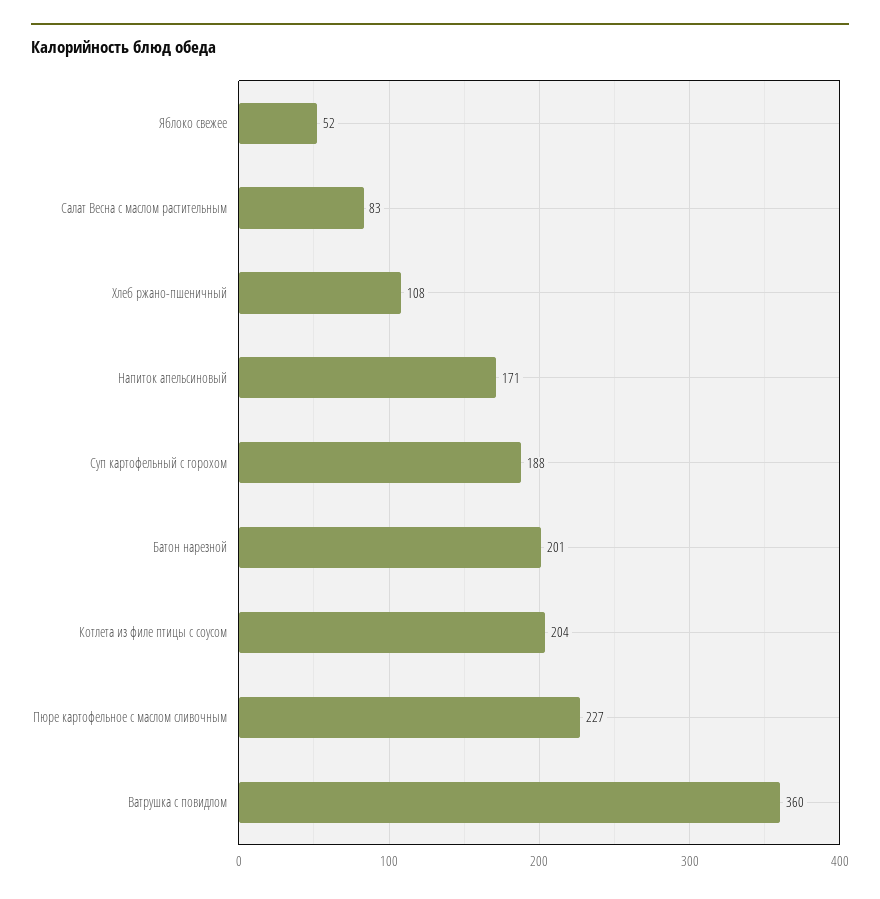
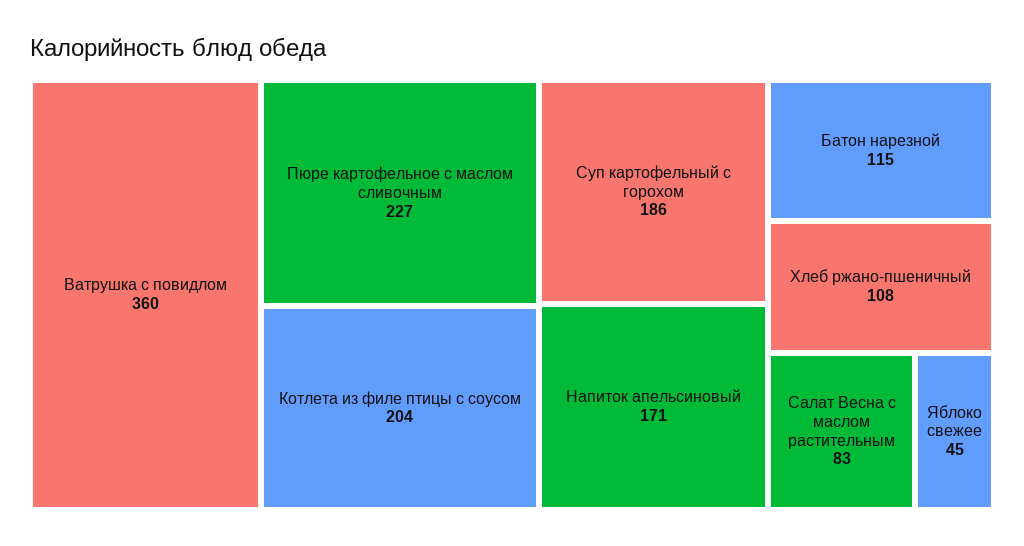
  {
-   "Яблоко свежее": 52,
+   "Яблоко свежее": 45,
    "Салат Весна с маслом растительным": 83,
    "Хлеб ржано-пшеничный": 108,
    "Напиток апельсиновый": 171,
-   "Суп картофельный с горохом": 188,
+   "Суп картофельный с горохом": 186,
-   "Батон нарезной": 201,
+   "Батон нарезной": 115,
    "Котлета из филе птицы с соусом": 204,
    "Пюре картофельное с маслом сливочным": 227,
    "Ватрушка с повидлом": 360
  }

